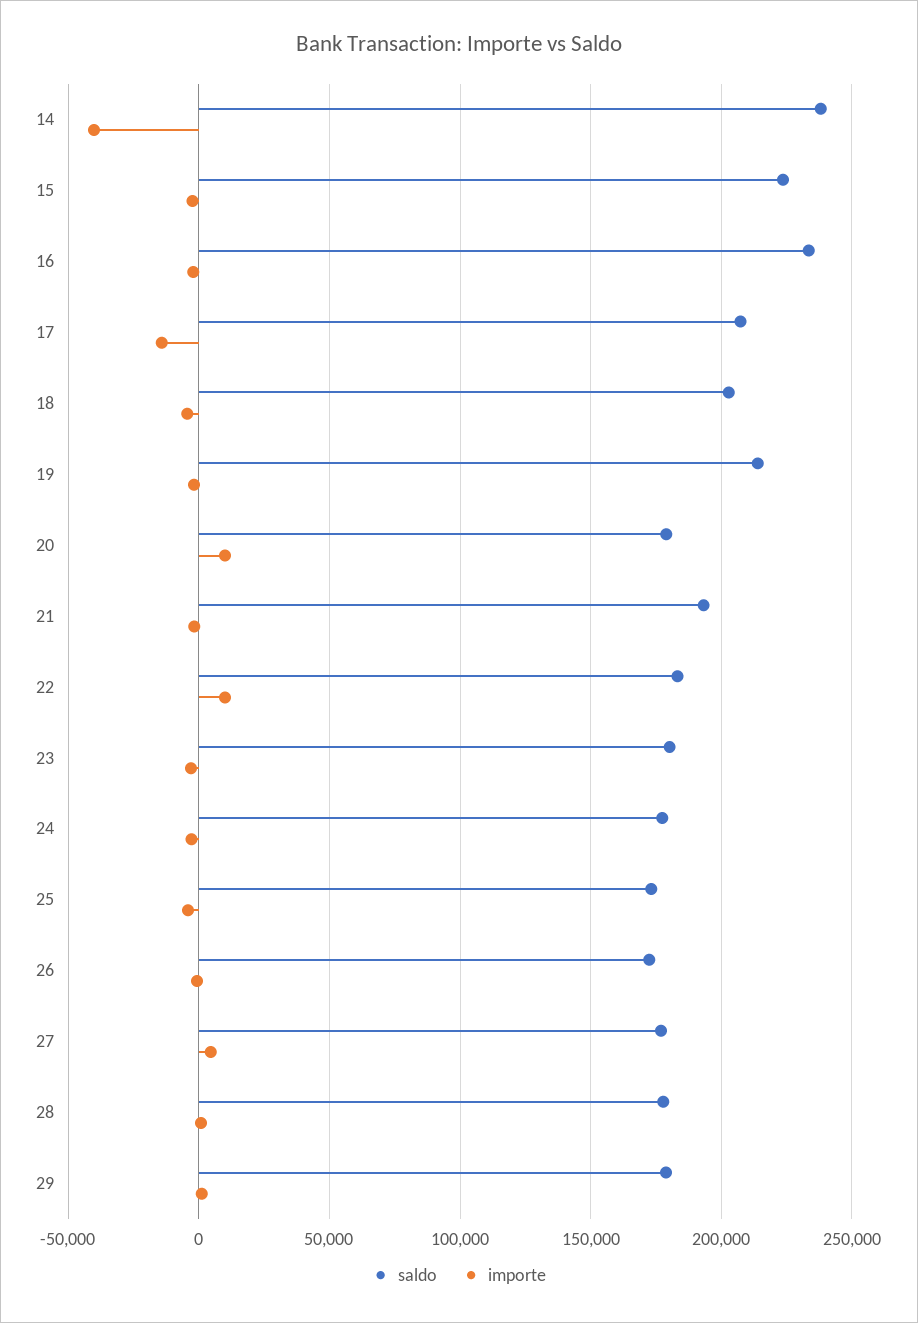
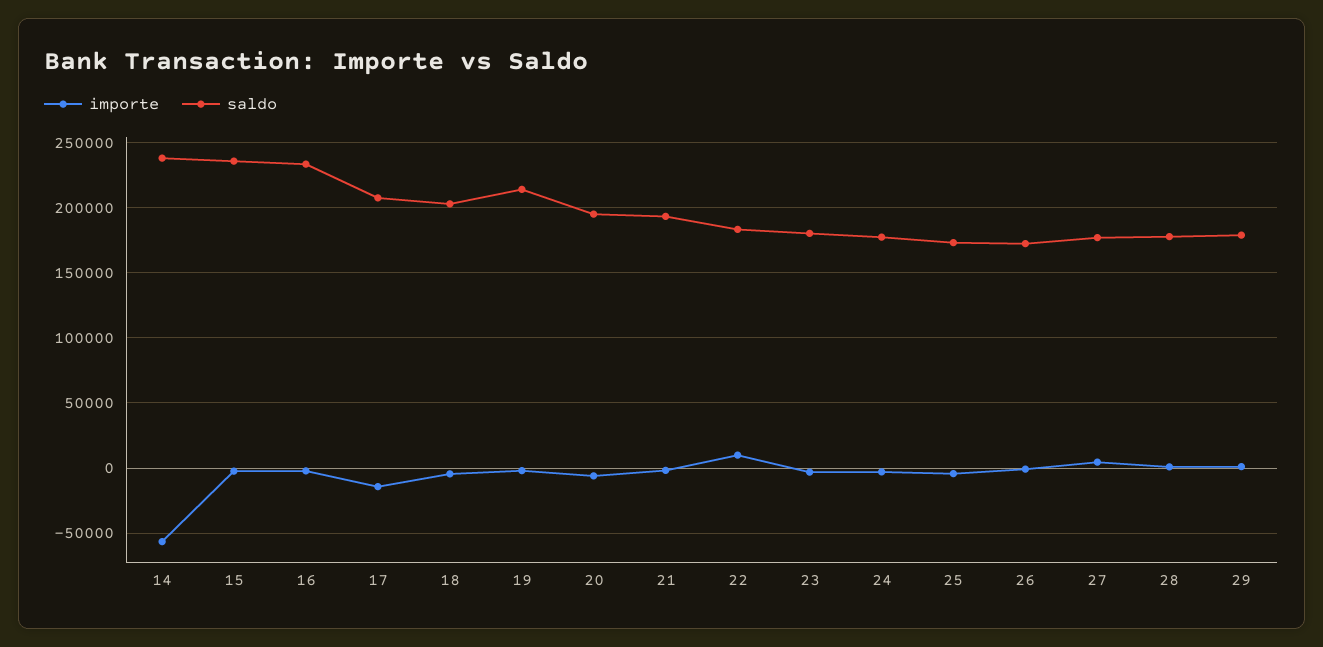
  {
    "saldo": {
      "14": 240000,
-     "15": 225000,
+     "15": 235000,
      "16": 235000,
      "17": 205000,
      "18": 205000,
      "19": 215000,
-     "20": 180000,
+     "20": 195000,
      "21": 195000,
      "22": 185000,
      "23": 180000,
      "24": 175000,
      "25": 175000,
      "26": 170000,
      "27": 175000,
      "28": 180000,
      "29": 180000
    },
    "importe": {
-     "14": -40000,
+     "14": -55000,
      "15": 0,
      "16": 0,
      "17": -15000,
      "18": -5000,
      "19": 0,
-     "20": 10000,
+     "20": -5000,
      "21": 0,
      "22": 10000,
      "23": -5000,
      "24": -5000,
      "25": -5000,
      "26": 0,
      "27": 5000,
      "28": 0,
      "29": 0
    }
  }

